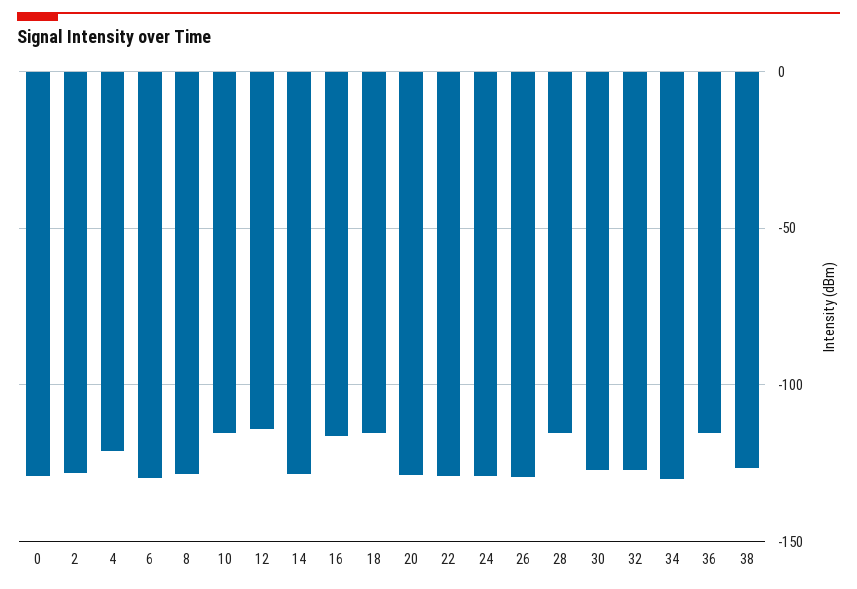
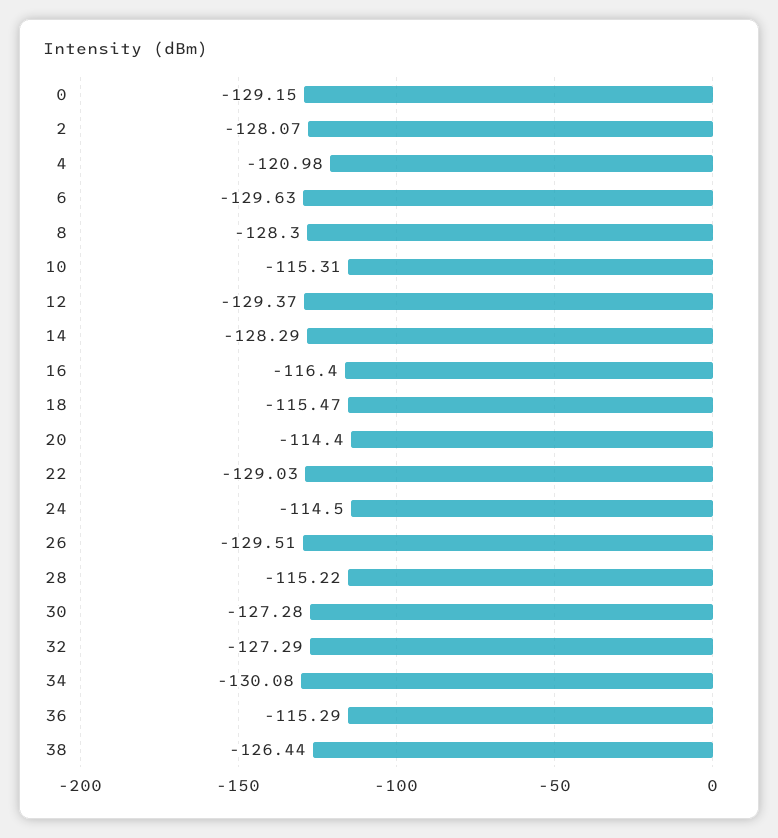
  {
    "0": -129.15,
    "2": -128.07,
    "4": -120.98,
    "6": -129.63,
    "8": -128.3,
    "10": -115.31,
-   "12": -115,
+   "12": -129.37,
    "14": -128.29,
    "16": -116.4,
    "18": -115.47,
-   "20": -130,
+   "20": -114.4,
    "22": -129.03,
-   "24": -130,
+   "24": -114.5,
    "26": -129.51,
    "28": -115.22,
    "30": -127.28,
    "32": -127.29,
    "34": -130.08,
    "36": -115.29,
    "38": -126.44
  }

